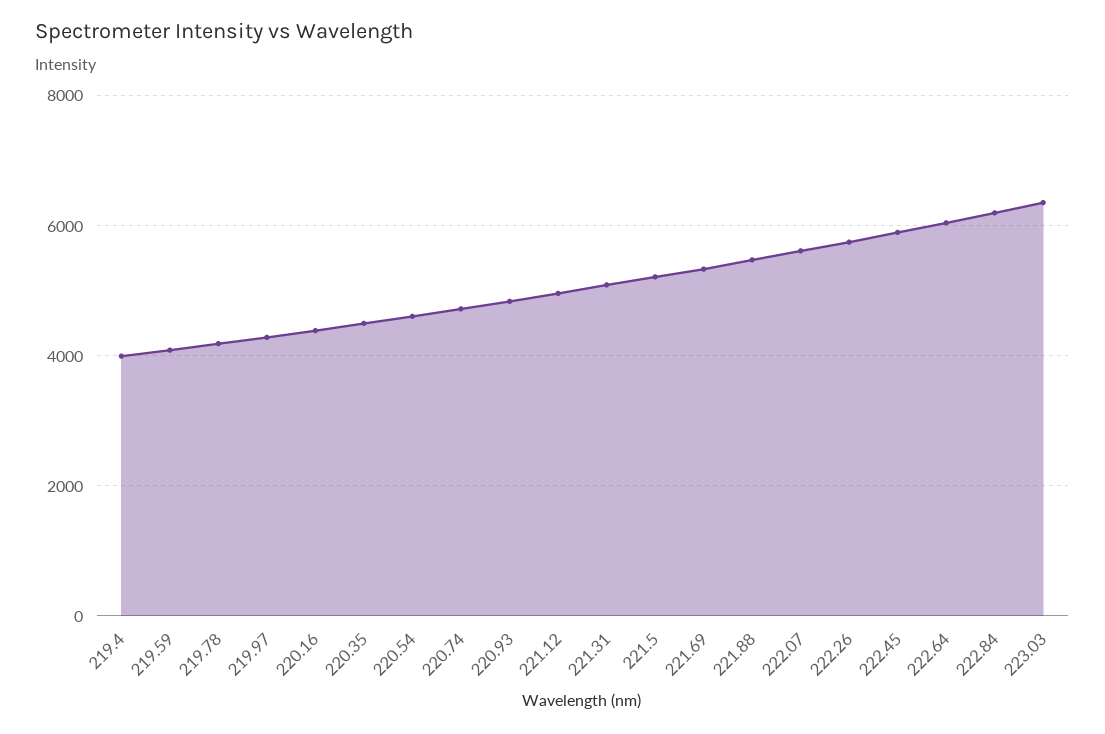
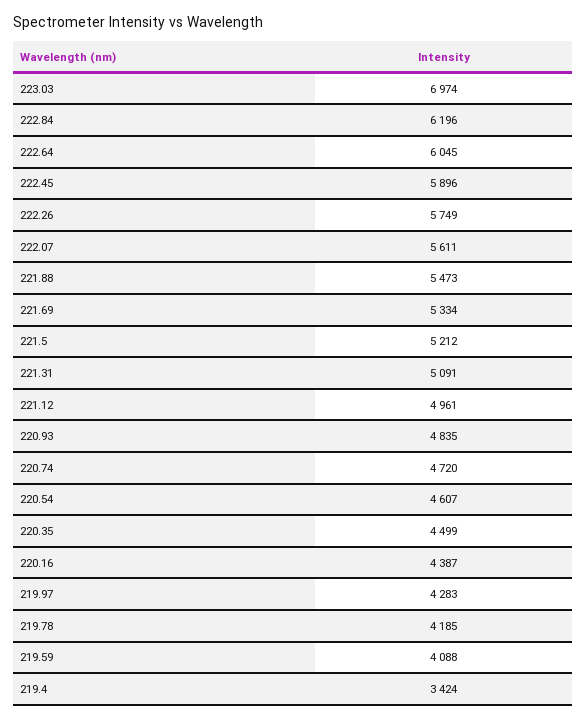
  {
-   "219.4": 4000,
+   "219.4": 3424,
    "219.59": 4088,
    "219.78": 4185,
    "219.97": 4283,
    "220.16": 4387,
    "220.35": 4499,
    "220.54": 4607,
    "220.74": 4720,
    "220.93": 4835,
    "221.12": 4961,
    "221.31": 5091,
    "221.5": 5212,
    "221.69": 5334,
    "221.88": 5473,
    "222.07": 5611,
    "222.26": 5749,
    "222.45": 5896,
    "222.64": 6045,
    "222.84": 6196,
-   "223.03": 6400
+   "223.03": 6974
  }

